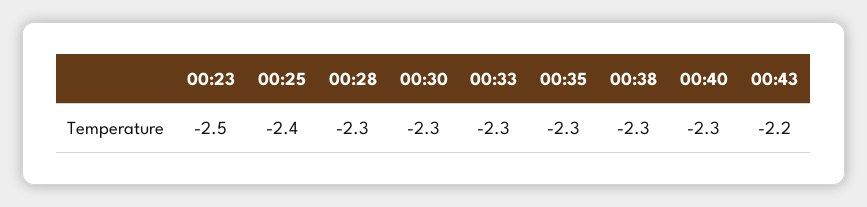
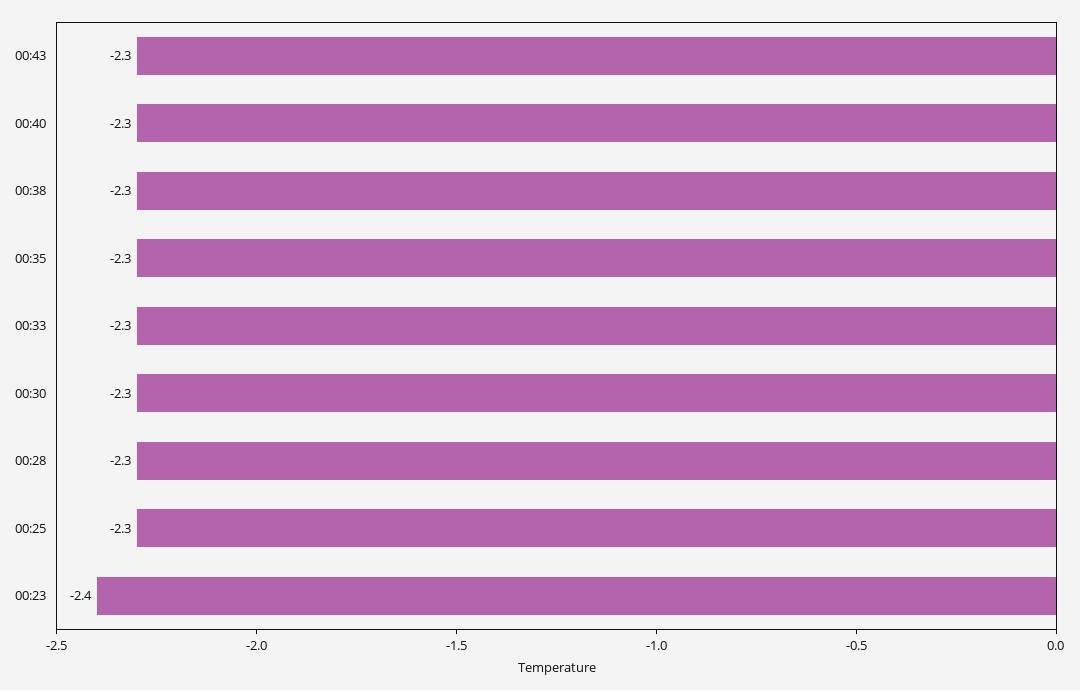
  {
-   "00:23": -2.5,
+   "00:23": -2.4,
-   "00:25": -2.4,
+   "00:25": -2.3,
    "00:28": -2.3,
    "00:30": -2.3,
    "00:33": -2.3,
    "00:35": -2.3,
    "00:38": -2.3,
    "00:40": -2.3,
-   "00:43": -2.2
+   "00:43": -2.3
  }

